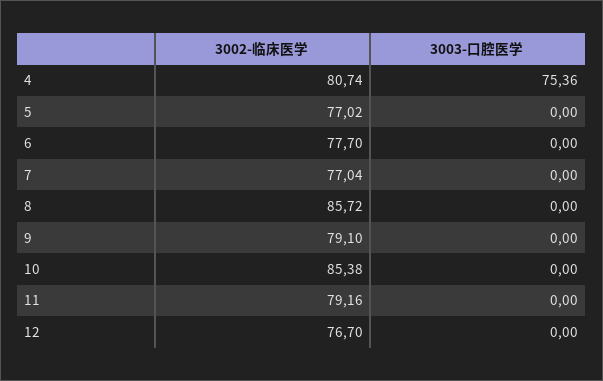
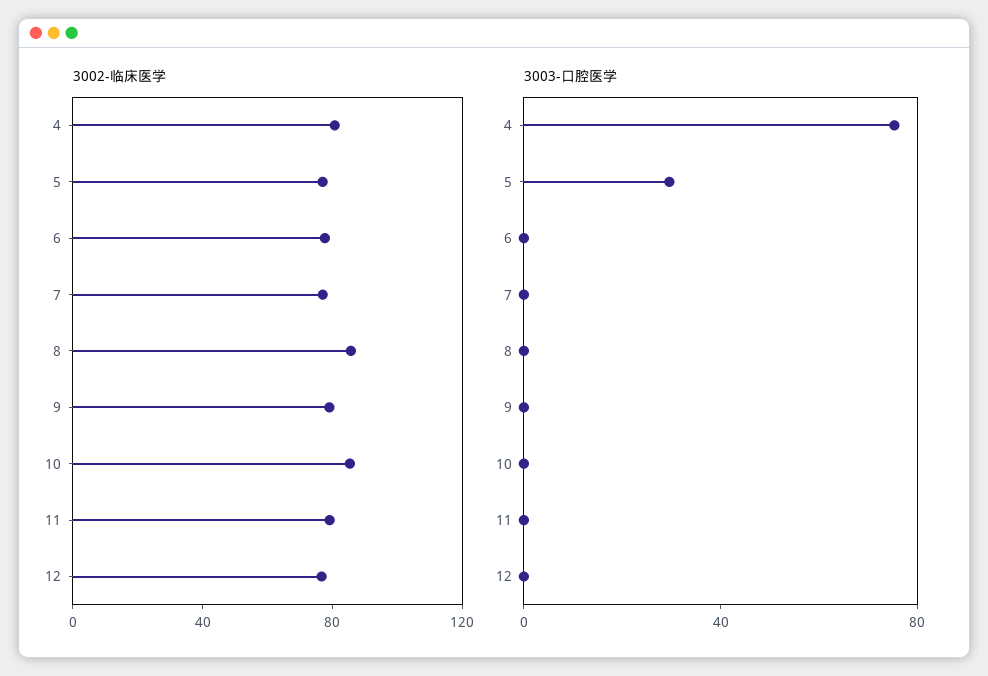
  {
    "3002-临床医学": {
      "4": 80.74,
      "5": 77.02,
      "6": 77.7,
      "7": 77.04,
      "8": 85.72,
      "9": 79.1,
      "10": 85.38,
      "11": 79.16,
      "12": 76.7
    },
    "3003-口腔医学": {
      "4": 75.36,
-     "5": 0,
+     "5": 30,
      "6": 0,
      "7": 0,
      "8": 0,
      "9": 0,
      "10": 0,
      "11": 0,
      "12": 0
    }
  }

